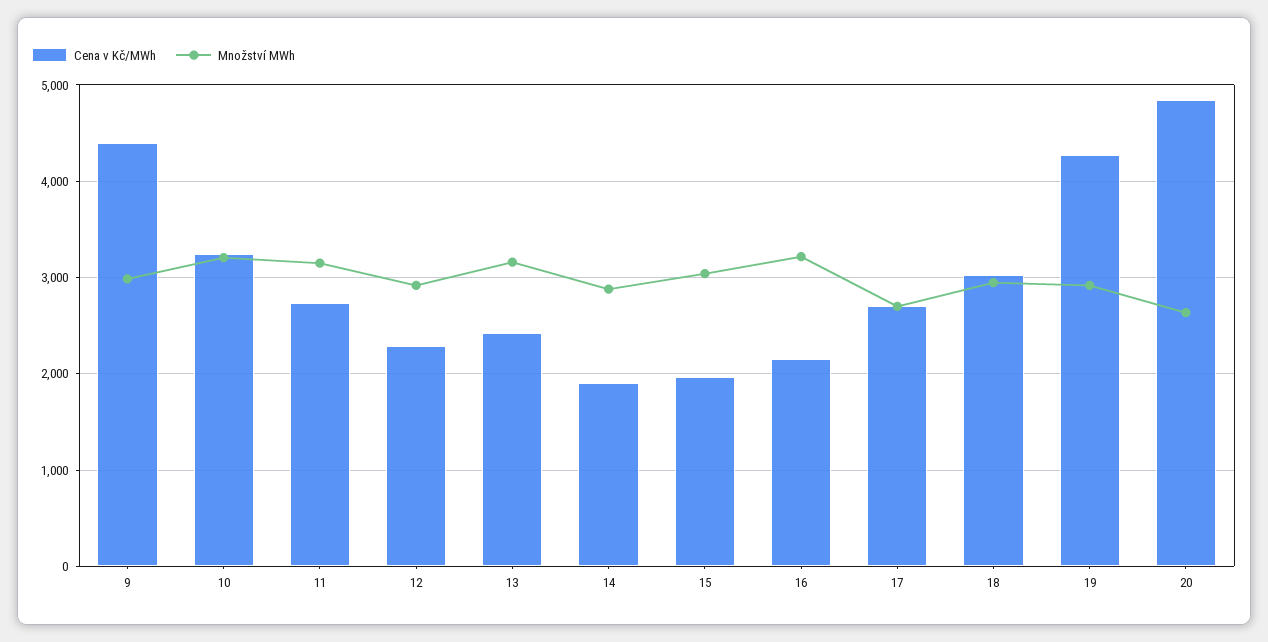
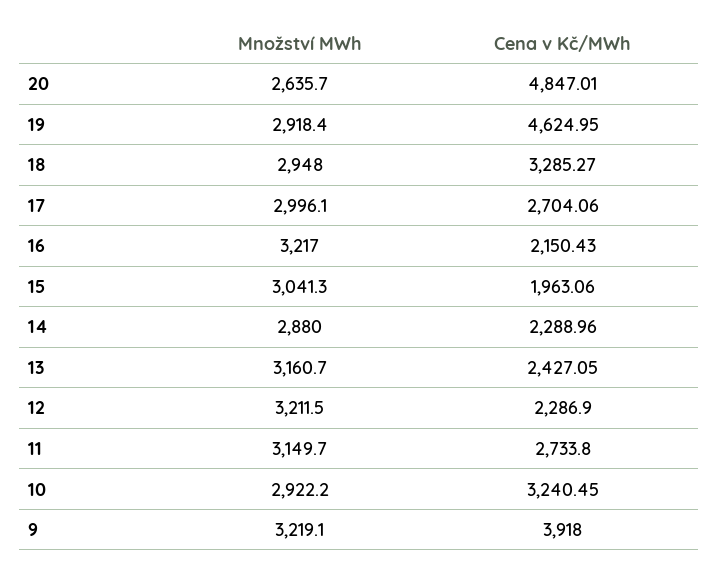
  {
    "Cena v Kč/MWh": {
-     "9": 4400,
+     "9": 3918,
      "10": 3240.45,
      "11": 2733.8,
      "12": 2286.9,
      "13": 2427.05,
-     "14": 1900,
+     "14": 2288.96,
      "15": 1963.06,
      "16": 2150.43,
      "17": 2704.06,
-     "18": 3000,
+     "18": 3285.27,
-     "19": 4300,
+     "19": 4624.95,
      "20": 4847.01
    },
    "Množství MWh": {
-     "9": 3000,
+     "9": 3219.1,
-     "10": 3200,
+     "10": 2922.2,
      "11": 3149.7,
-     "12": 2900,
+     "12": 3211.5,
      "13": 3160.7,
      "14": 2880,
      "15": 3041.3,
      "16": 3217,
-     "17": 2700,
+     "17": 2996.1,
      "18": 2948,
      "19": 2918.4,
      "20": 2635.7
    }
  }

